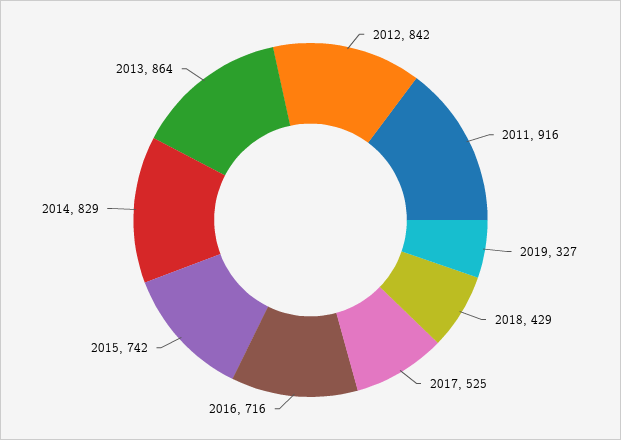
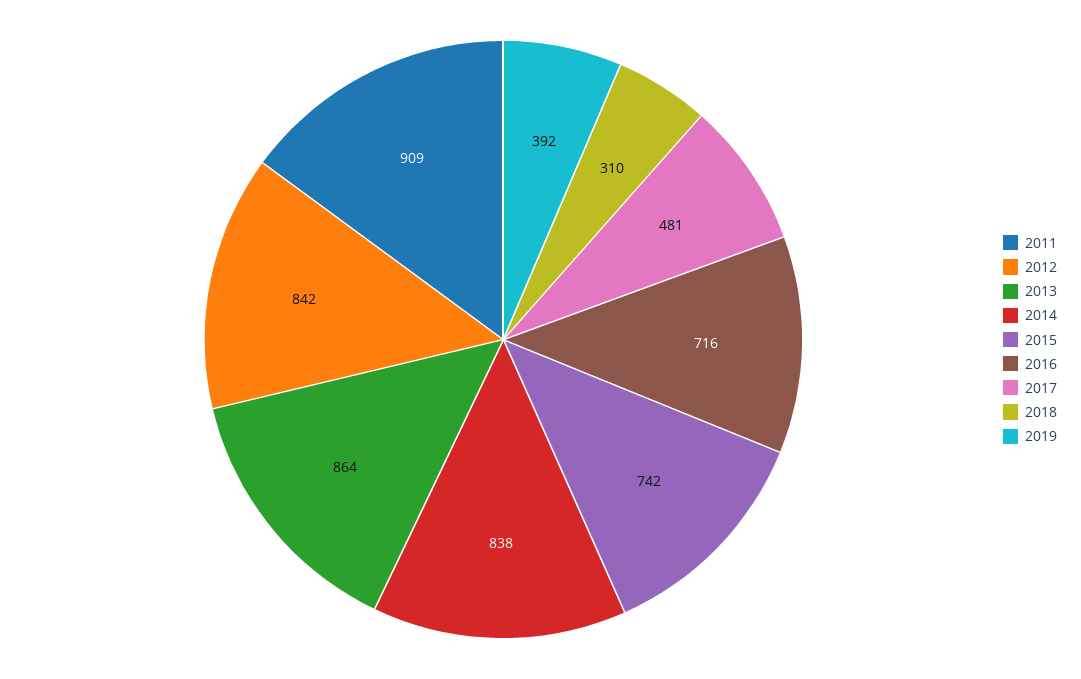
  {
    "2012": 842,
-   "2011": 916,
+   "2011": 909,
-   "2019": 327,
+   "2019": 392,
-   "2018": 429,
+   "2018": 310,
-   "2017": 525,
+   "2017": 481,
    "2016": 716,
    "2015": 742,
-   "2014": 829,
+   "2014": 838,
    "2013": 864
  }

